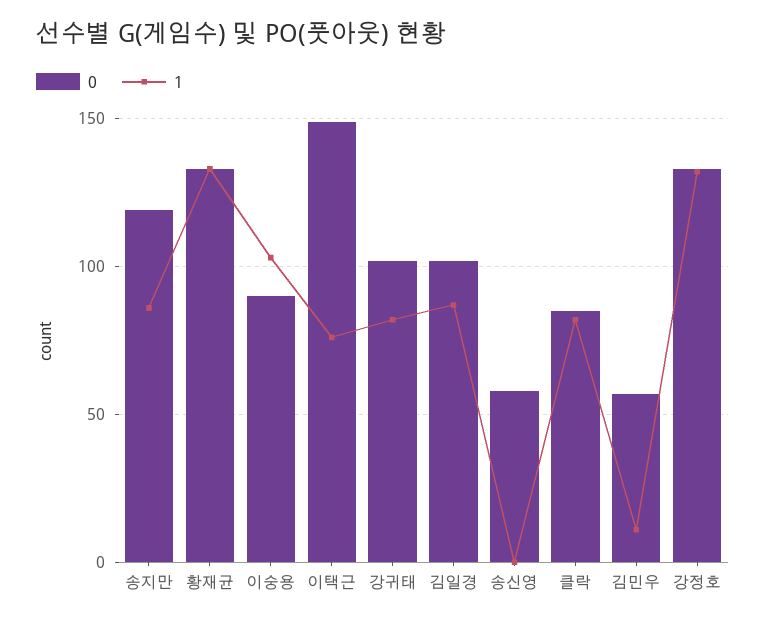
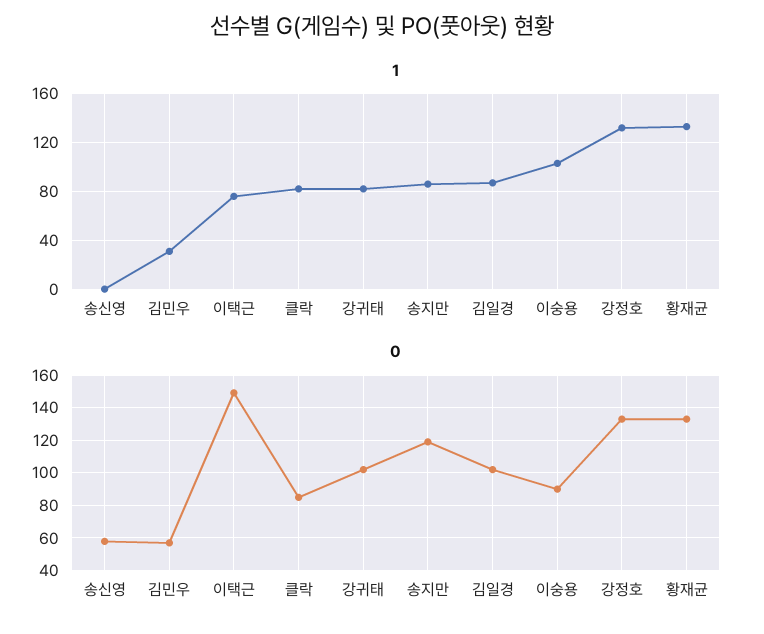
  {
    "0": {
      "송지만": 120,
      "황재균": 135,
      "이숭용": 90,
      "이택근": 150,
      "강귀태": 100,
      "김일경": 100,
      "송신영": 60,
      "클락": 85,
      "김민우": 55,
      "강정호": 135
    },
    "1": {
      "송지만": 85,
      "황재균": 135,
      "이숭용": 105,
      "이택근": 75,
      "강귀태": 80,
      "김일경": 85,
      "송신영": 0,
      "클락": 80,
-     "김민우": 10,
+     "김민우": 30,
      "강정호": 130
    }
  }

